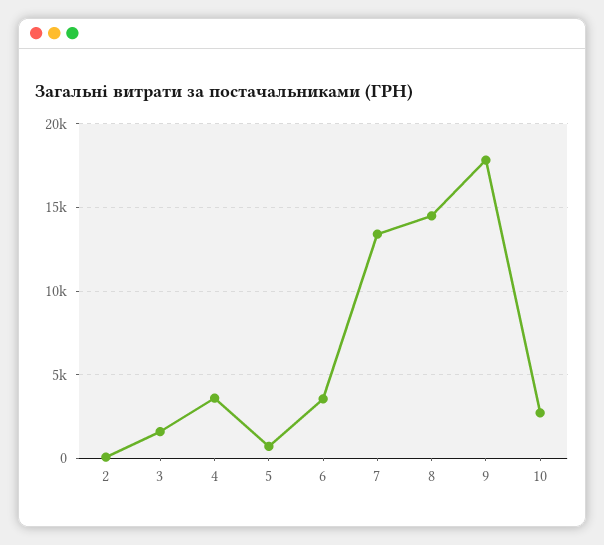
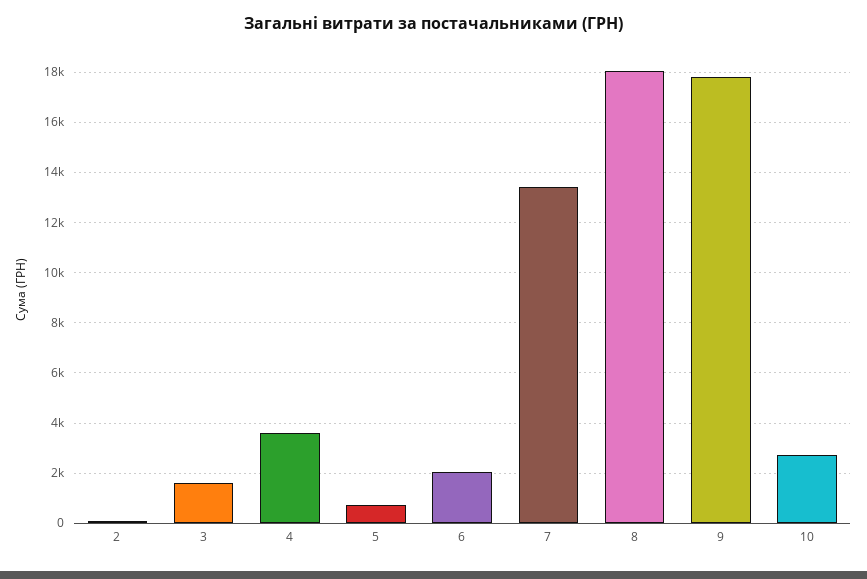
  {
    "2": 0,
    "3": 1500,
    "4": 3500,
    "5": 750,
-   "6": 3500,
+   "6": 2000,
    "7": 13500,
-   "8": 14500,
+   "8": 18000,
    "9": 17750,
    "10": 2750
  }

